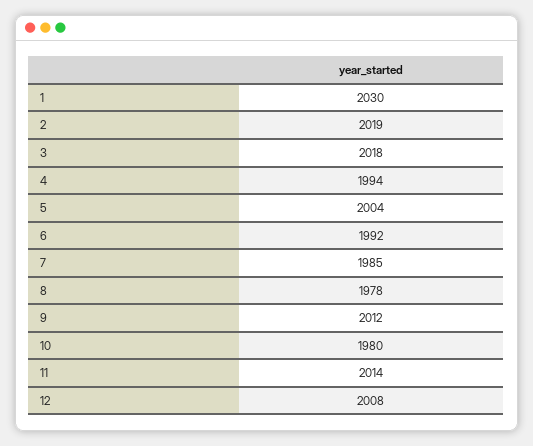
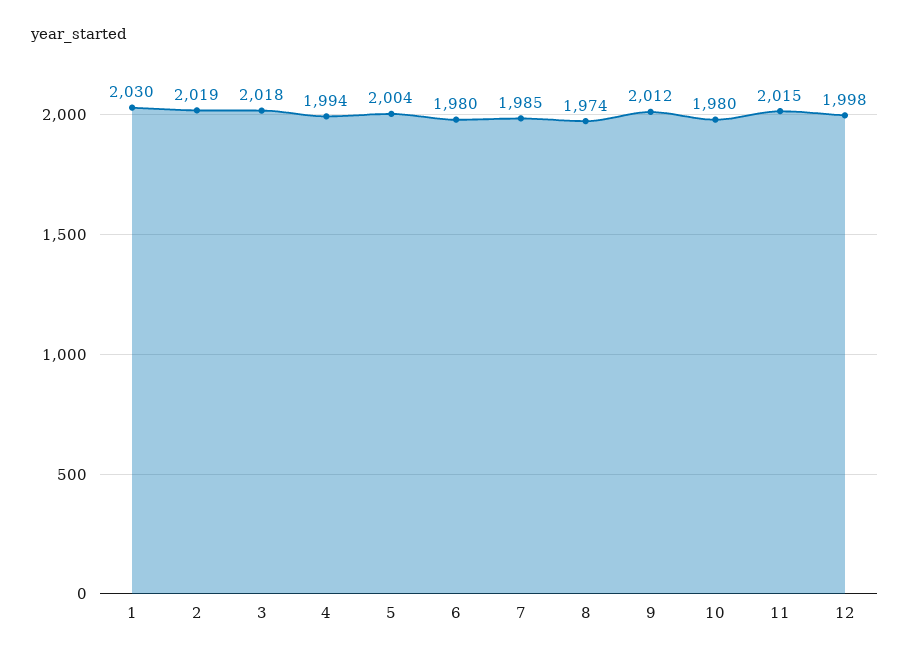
  {
    "1": 2030,
    "2": 2019,
    "3": 2018,
    "4": 1994,
    "5": 2004,
-   "6": 1992,
+   "6": 1980,
    "7": 1985,
-   "8": 1978,
+   "8": 1974,
    "9": 2012,
    "10": 1980,
-   "11": 2014,
+   "11": 2015,
-   "12": 2008
+   "12": 1998
  }

